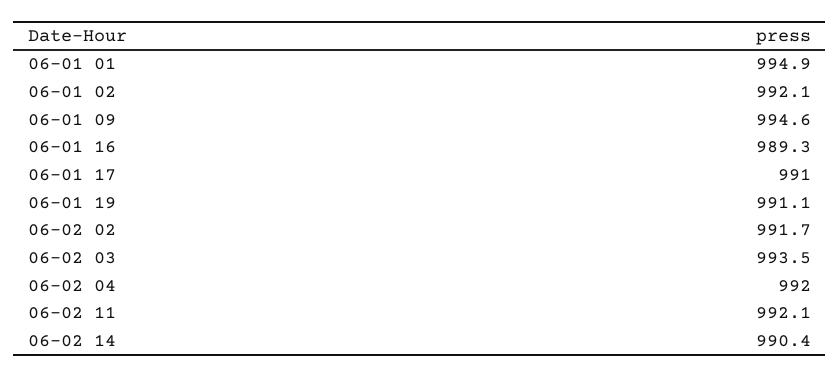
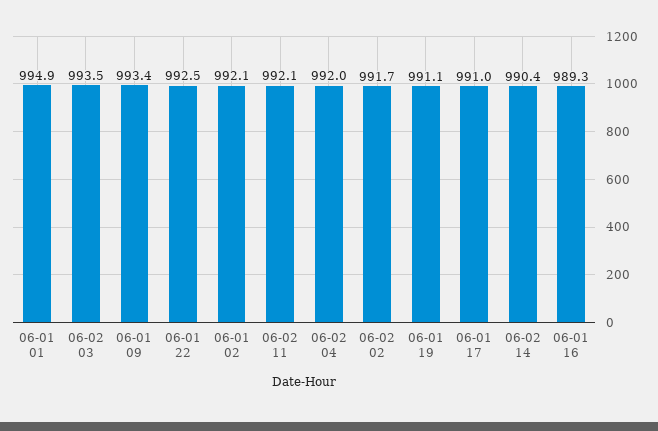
  {
    "06-01 01": 994.9,
    "06-01 02": 992.1,
-   "06-01 09": 994.6,
+   "06-01 09": 993.4,
    "06-01 16": 989.3,
    "06-01 17": 991,
    "06-01 19": 991.1,
    "06-02 02": 991.7,
    "06-02 03": 993.5,
    "06-02 04": 992,
    "06-02 11": 992.1,
-   "06-02 14": 990.4
+   "06-02 14": 990.4,
+   "06-01 22": 992.5
  }

